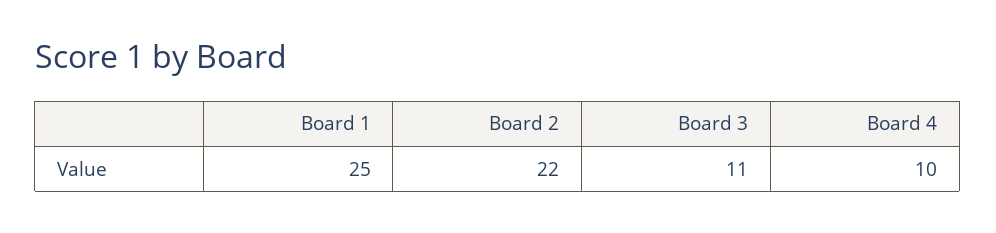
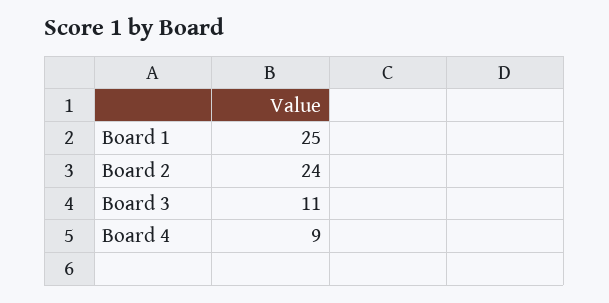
  {
    "Board 1": 25,
-   "Board 2": 22,
+   "Board 2": 24,
    "Board 3": 11,
-   "Board 4": 10
+   "Board 4": 9
  }

